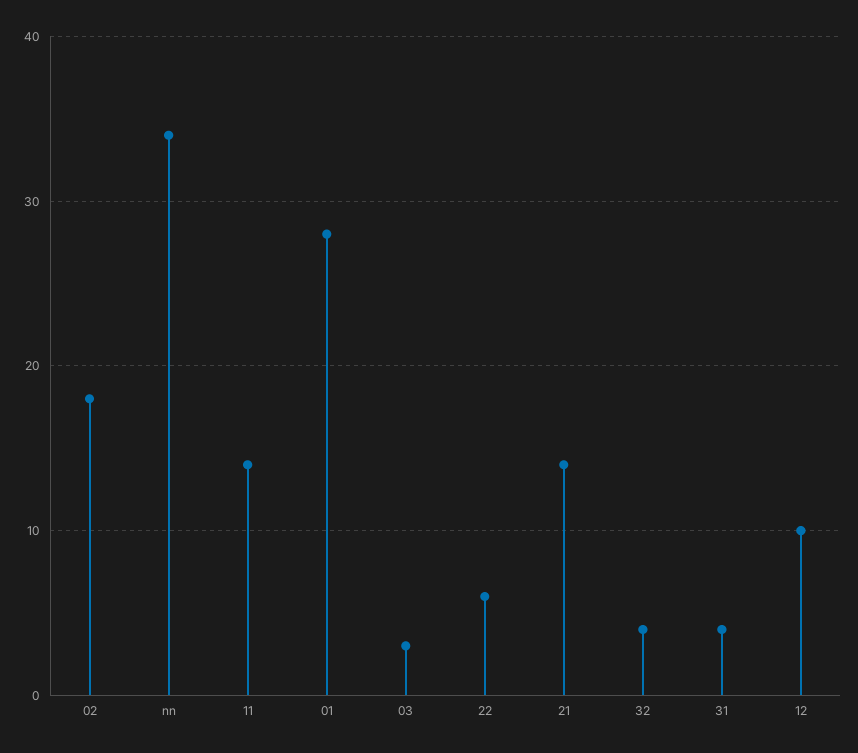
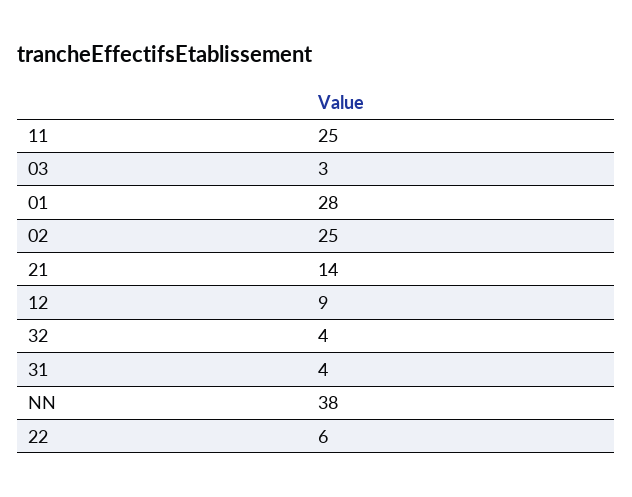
  {
-   "02": 18,
+   "02": 25,
-   "nn": 34,
+   "nn": 38,
-   "11": 14,
+   "11": 25,
    "01": 28,
    "03": 3,
    "22": 6,
    "21": 14,
    "32": 4,
    "31": 4,
-   "12": 10
+   "12": 9
  }

